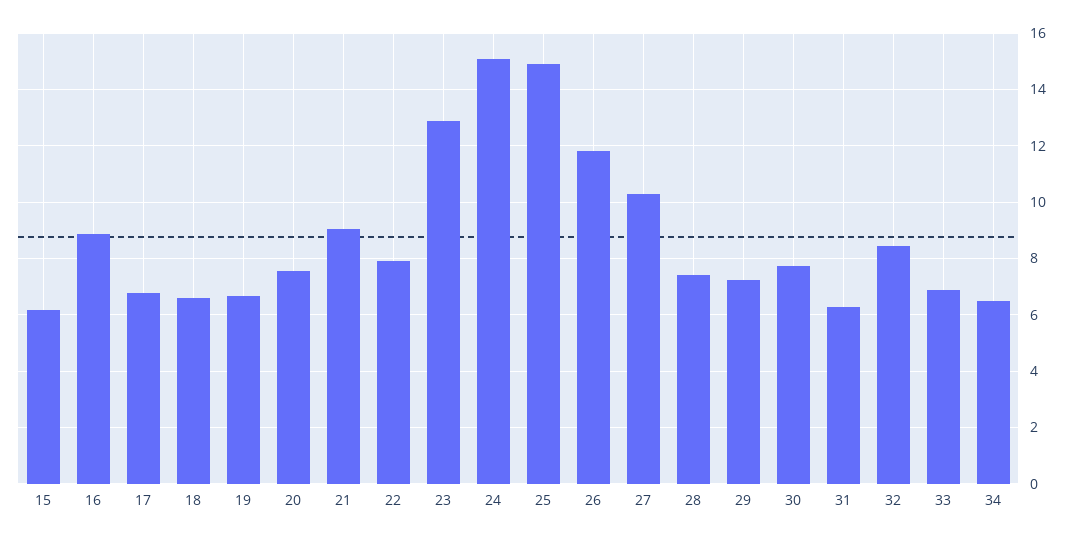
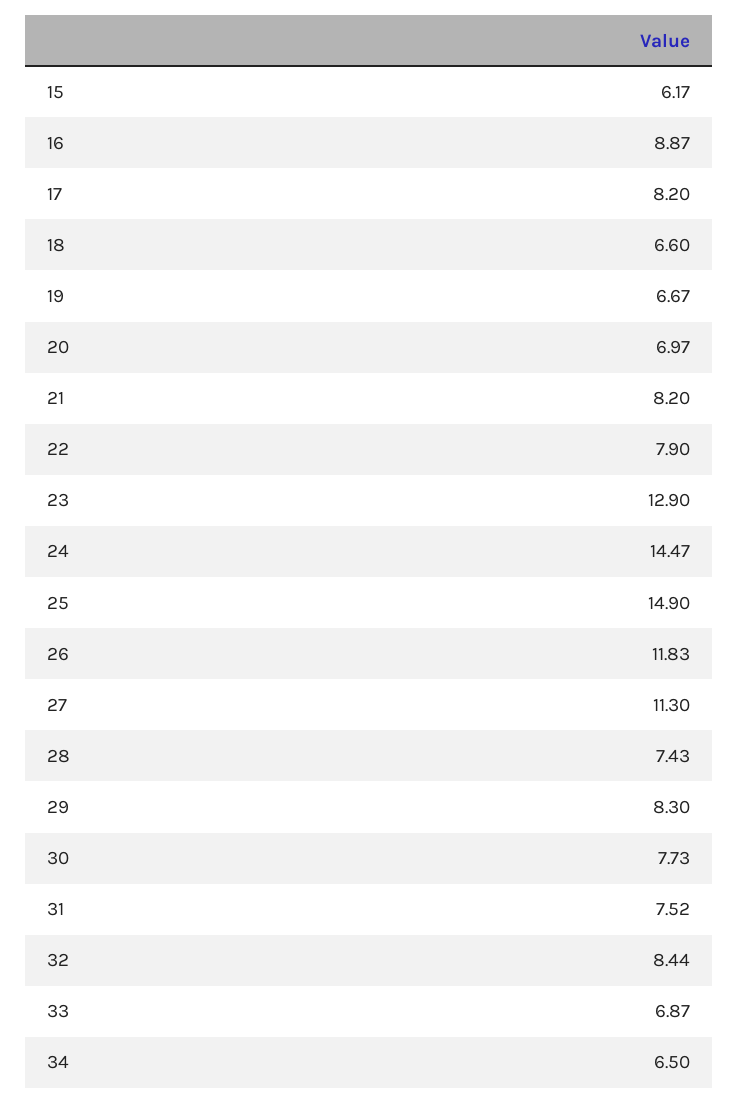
  {
    "15": 6.17,
    "16": 8.87,
-   "17": 6.75,
+   "17": 8.2,
    "18": 6.6,
    "19": 6.67,
-   "20": 7.5,
+   "20": 6.97,
-   "21": 9,
+   "21": 8.2,
    "22": 7.9,
    "23": 12.9,
-   "24": 15,
+   "24": 14.47,
    "25": 14.9,
    "26": 11.83,
-   "27": 10.25,
+   "27": 11.3,
    "28": 7.43,
-   "29": 7.25,
+   "29": 8.3,
    "30": 7.73,
-   "31": 6.25,
+   "31": 7.52,
    "32": 8.44,
    "33": 6.87,
    "34": 6.5
  }

